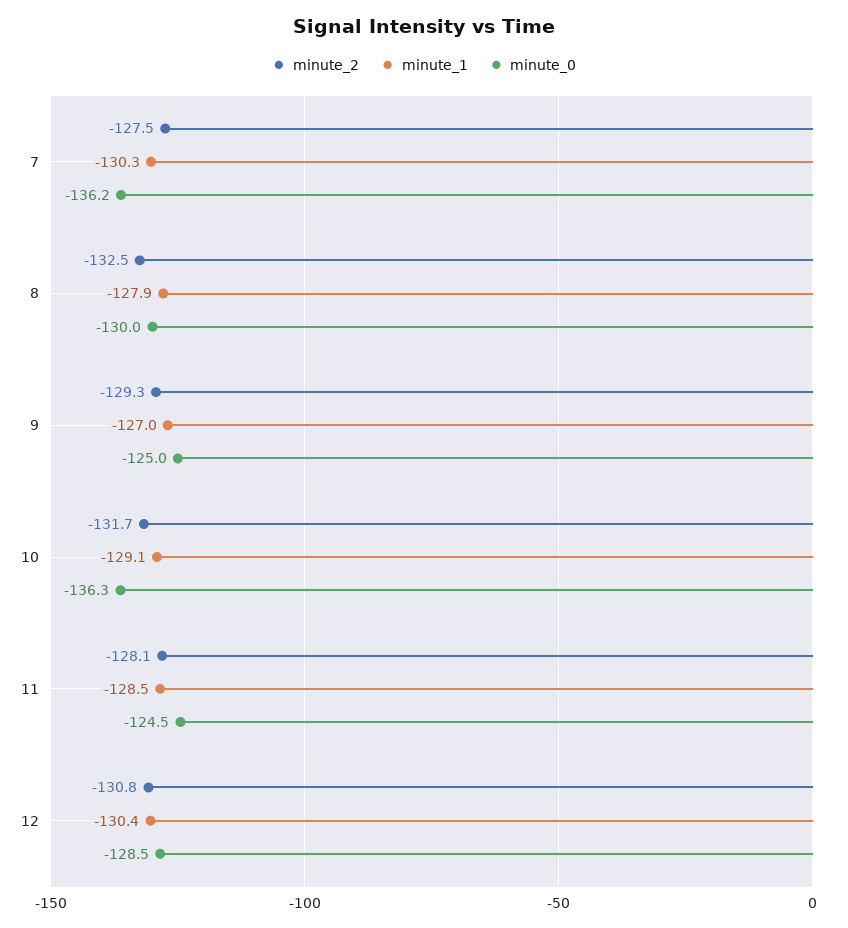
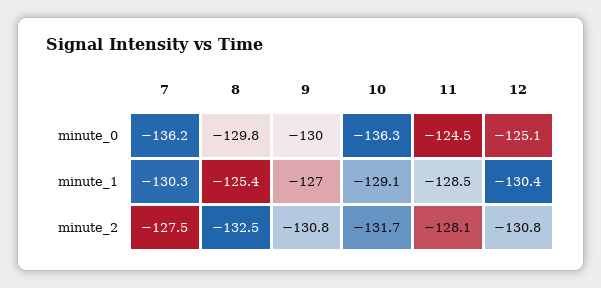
  {
    "minute_2": {
      "7": -127.5,
      "8": -132.5,
-     "9": -129.3,
+     "9": -130.8,
      "10": -131.7,
      "11": -128.1,
      "12": -130.8
    },
    "minute_1": {
      "7": -130.3,
-     "8": -127.9,
+     "8": -125.4,
      "9": -127,
      "10": -129.1,
      "11": -128.5,
      "12": -130.4
    },
    "minute_0": {
      "7": -136.2,
-     "8": -130,
+     "8": -129.8,
-     "9": -125,
+     "9": -130,
      "10": -136.3,
      "11": -124.5,
-     "12": -128.5
+     "12": -125.1
    }
  }

